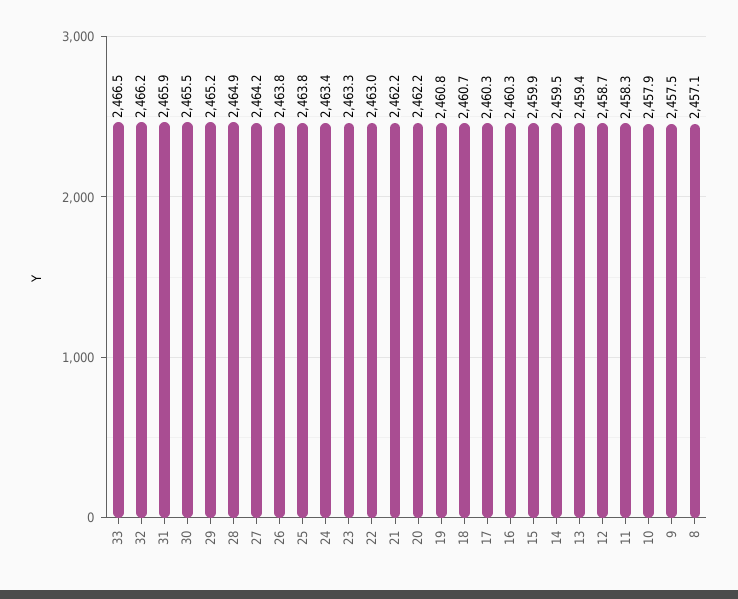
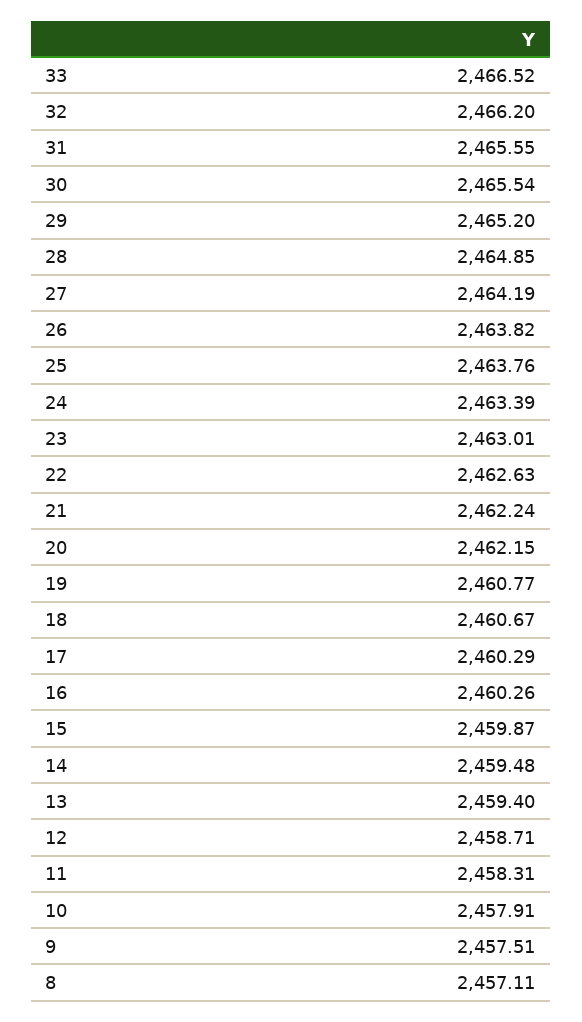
  {
    "33": 2466.52,
    "32": 2466.2,
-   "31": 2465.9,
+   "31": 2465.55,
    "30": 2465.54,
    "29": 2465.2,
    "28": 2464.85,
    "27": 2464.19,
    "26": 2463.82,
    "25": 2463.76,
    "24": 2463.39,
-   "23": 2463.3,
+   "23": 2463.01,
-   "22": 2463,
+   "22": 2462.63,
    "21": 2462.24,
    "20": 2462.15,
    "19": 2460.77,
    "18": 2460.67,
    "17": 2460.29,
    "16": 2460.26,
    "15": 2459.87,
    "14": 2459.48,
    "13": 2459.4,
    "12": 2458.71,
    "11": 2458.31,
    "10": 2457.91,
    "9": 2457.51,
    "8": 2457.11
  }

